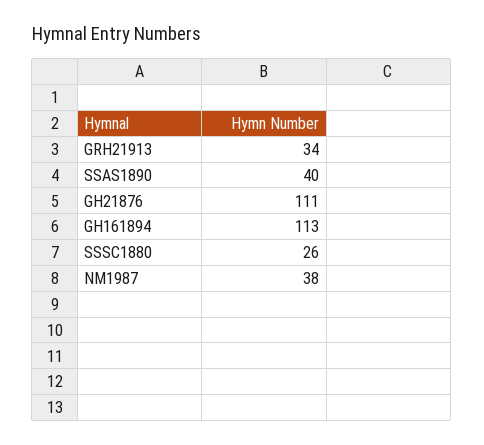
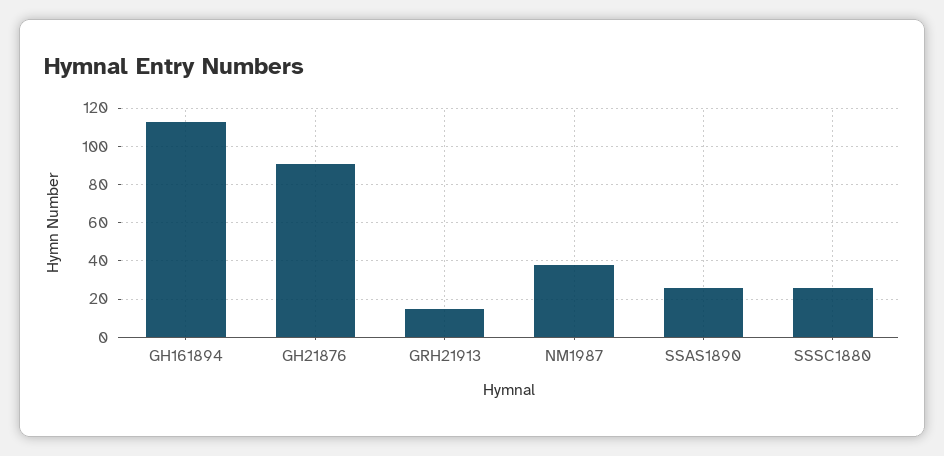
  {
-   "GRH21913": 34,
+   "GRH21913": 15,
-   "SSAS1890": 40,
+   "SSAS1890": 25,
-   "GH21876": 111,
+   "GH21876": 90,
    "GH161894": 113,
    "SSSC1880": 26,
    "NM1987": 38
  }

